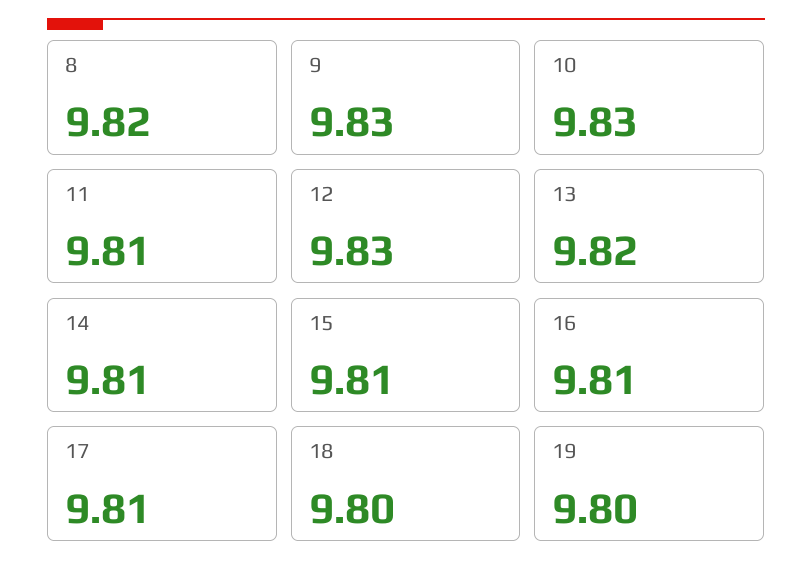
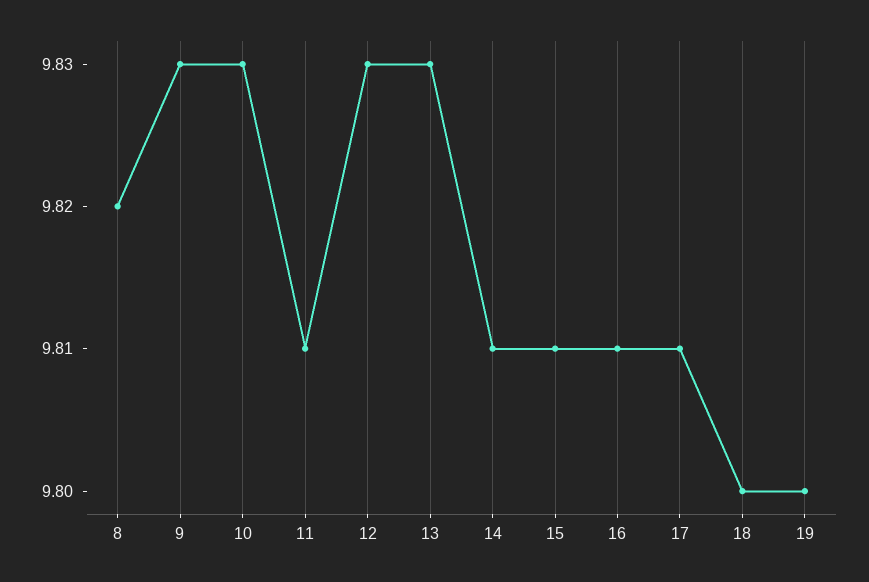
  {
    "8": 9.82,
    "9": 9.83,
    "10": 9.83,
    "11": 9.81,
    "12": 9.83,
-   "13": 9.82,
+   "13": 9.83,
    "14": 9.81,
    "15": 9.81,
    "16": 9.81,
    "17": 9.81,
    "18": 9.8,
    "19": 9.8
  }

